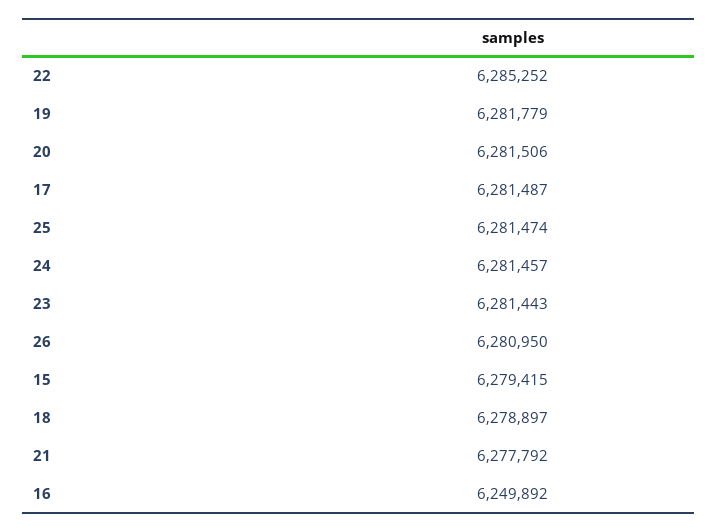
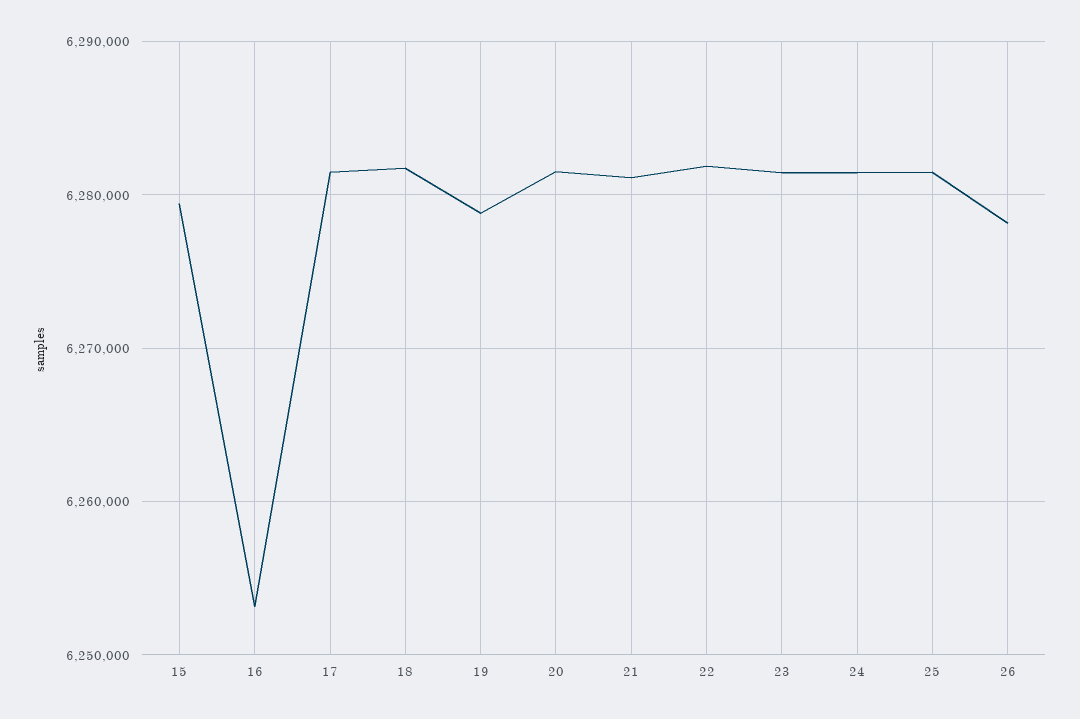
  {
-   "22": 6285252,
+   "22": 6282000,
-   "19": 6281779,
+   "19": 6279000,
    "20": 6281506,
    "17": 6281487,
    "25": 6281474,
    "24": 6281457,
    "23": 6281443,
-   "26": 6280950,
+   "26": 6278000,
    "15": 6279415,
-   "18": 6278897,
+   "18": 6282000,
-   "21": 6277792,
+   "21": 6281000,
-   "16": 6249892
+   "16": 6253000
  }

